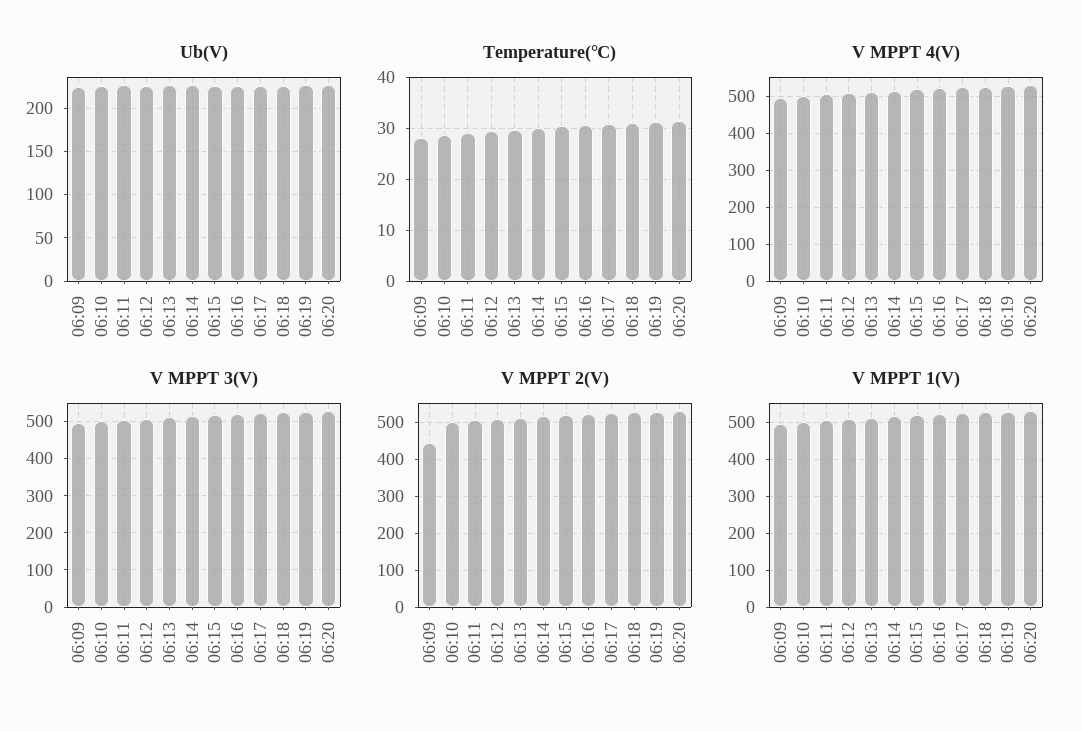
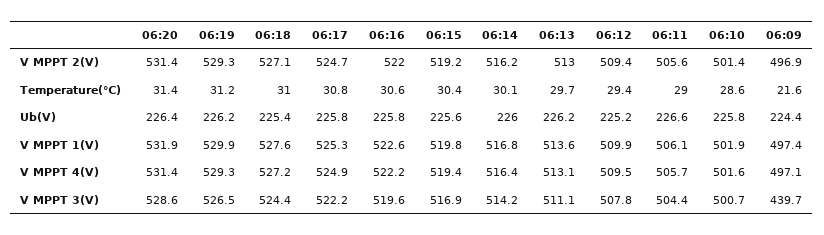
  {
    "Ub(V)": {
      "06:09": 224.4,
      "06:10": 225.8,
      "06:11": 226.6,
      "06:12": 225.2,
      "06:13": 226.2,
      "06:14": 226,
      "06:15": 225.6,
      "06:16": 225.8,
      "06:17": 225.8,
      "06:18": 225.4,
      "06:19": 226.2,
      "06:20": 226.4
    },
    "Temperature(℃)": {
-     "06:09": 28,
+     "06:09": 21.6,
      "06:10": 28.6,
      "06:11": 29,
      "06:12": 29.4,
      "06:13": 29.7,
      "06:14": 30.1,
      "06:15": 30.4,
      "06:16": 30.6,
      "06:17": 30.8,
      "06:18": 31,
      "06:19": 31.2,
      "06:20": 31.4
    },
    "V MPPT 4(V)": {
      "06:09": 497.1,
      "06:10": 501.6,
      "06:11": 505.7,
      "06:12": 509.5,
      "06:13": 513.1,
      "06:14": 516.4,
      "06:15": 519.4,
      "06:16": 522.2,
      "06:17": 524.9,
      "06:18": 527.2,
      "06:19": 529.3,
      "06:20": 531.4
    },
    "V MPPT 3(V)": {
-     "06:09": 500,
+     "06:09": 439.7,
      "06:10": 500.7,
      "06:11": 504.4,
      "06:12": 507.8,
      "06:13": 511.1,
      "06:14": 514.2,
      "06:15": 516.9,
      "06:16": 519.6,
      "06:17": 522.2,
      "06:18": 524.4,
      "06:19": 526.5,
      "06:20": 528.6
    },
    "V MPPT 2(V)": {
-     "06:09": 440,
+     "06:09": 496.9,
      "06:10": 501.4,
      "06:11": 505.6,
      "06:12": 509.4,
      "06:13": 513,
      "06:14": 516.2,
      "06:15": 519.2,
      "06:16": 522,
      "06:17": 524.7,
      "06:18": 527.1,
      "06:19": 529.3,
      "06:20": 531.4
    },
    "V MPPT 1(V)": {
      "06:09": 497.4,
      "06:10": 501.9,
      "06:11": 506.1,
      "06:12": 509.9,
      "06:13": 513.6,
      "06:14": 516.8,
      "06:15": 519.8,
      "06:16": 522.6,
      "06:17": 525.3,
      "06:18": 527.6,
      "06:19": 529.9,
      "06:20": 531.9
    }
  }

